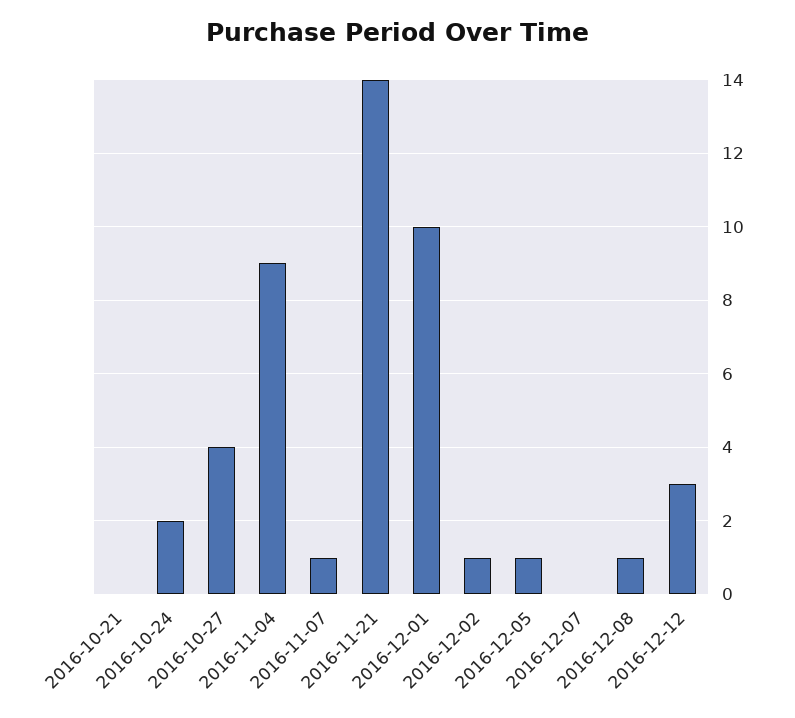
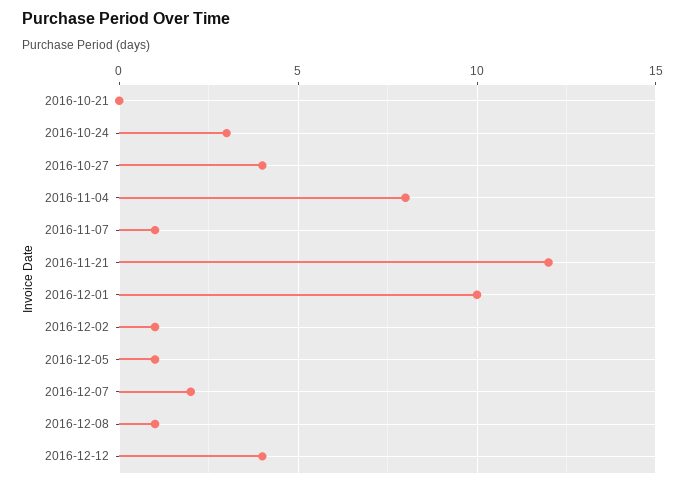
  {
    "2016-10-21": 0,
-   "2016-10-24": 2,
+   "2016-10-24": 3,
    "2016-10-27": 4,
-   "2016-11-04": 9,
+   "2016-11-04": 8,
    "2016-11-07": 1,
-   "2016-11-21": 14,
+   "2016-11-21": 12,
    "2016-12-01": 10,
    "2016-12-02": 1,
    "2016-12-05": 1,
-   "2016-12-07": 0,
+   "2016-12-07": 2,
    "2016-12-08": 1,
-   "2016-12-12": 3
+   "2016-12-12": 4
  }

